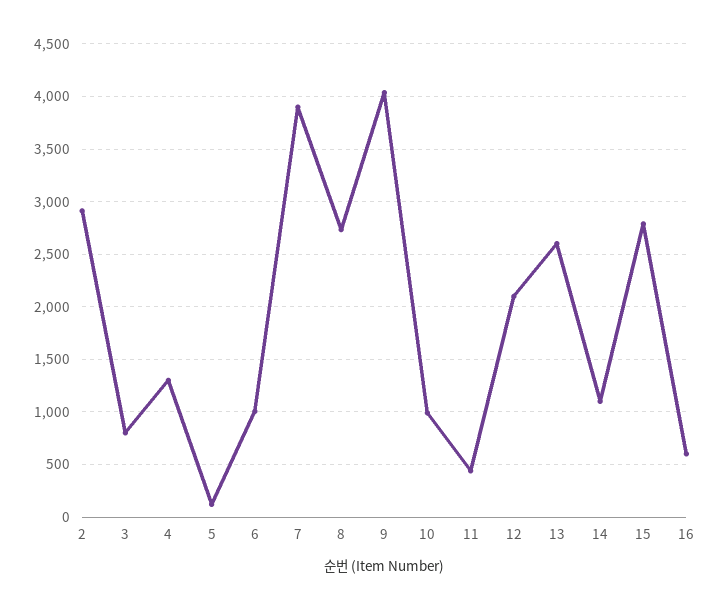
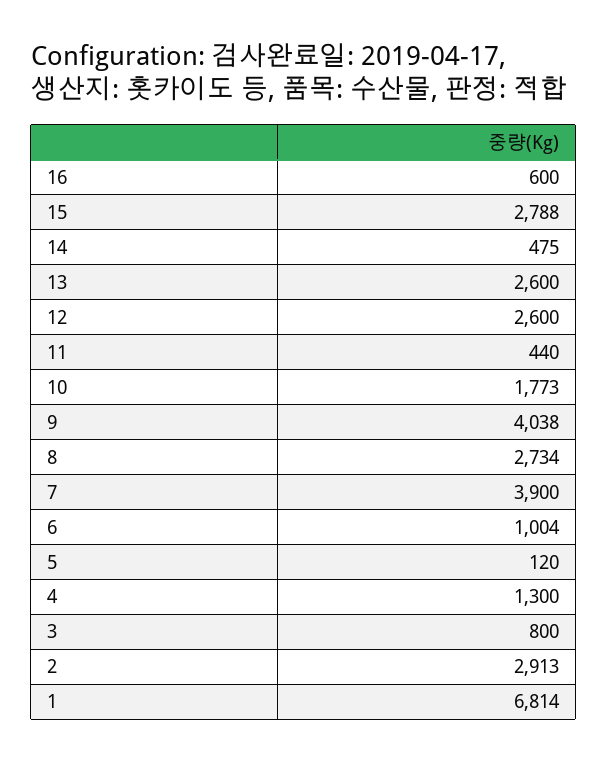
  {
    "2": 2913,
    "3": 800,
    "4": 1300,
    "5": 120,
    "6": 1004,
    "7": 3900,
    "8": 2734,
    "9": 4038,
-   "10": 1000,
+   "10": 1773,
    "11": 440,
-   "12": 2100,
+   "12": 2600,
    "13": 2600,
-   "14": 1100,
+   "14": 475,
    "15": 2788,
-   "16": 600
+   "16": 600,
+   "1": 6814
  }

